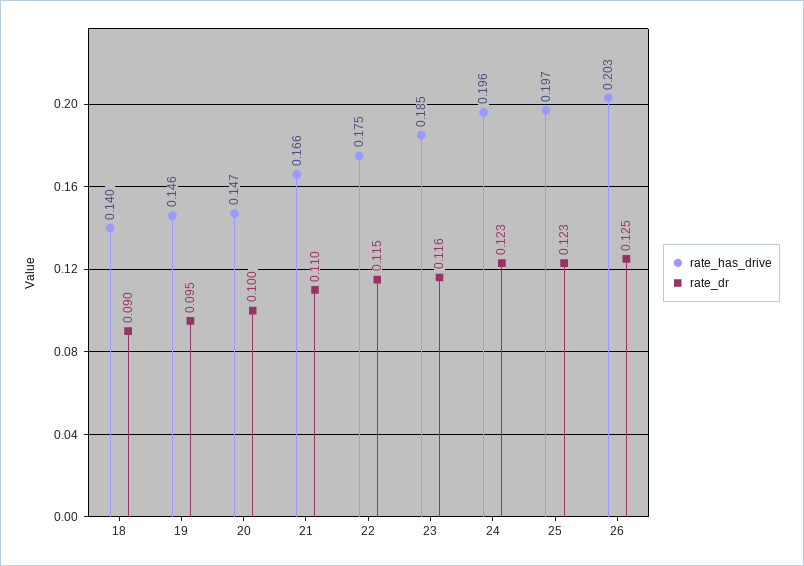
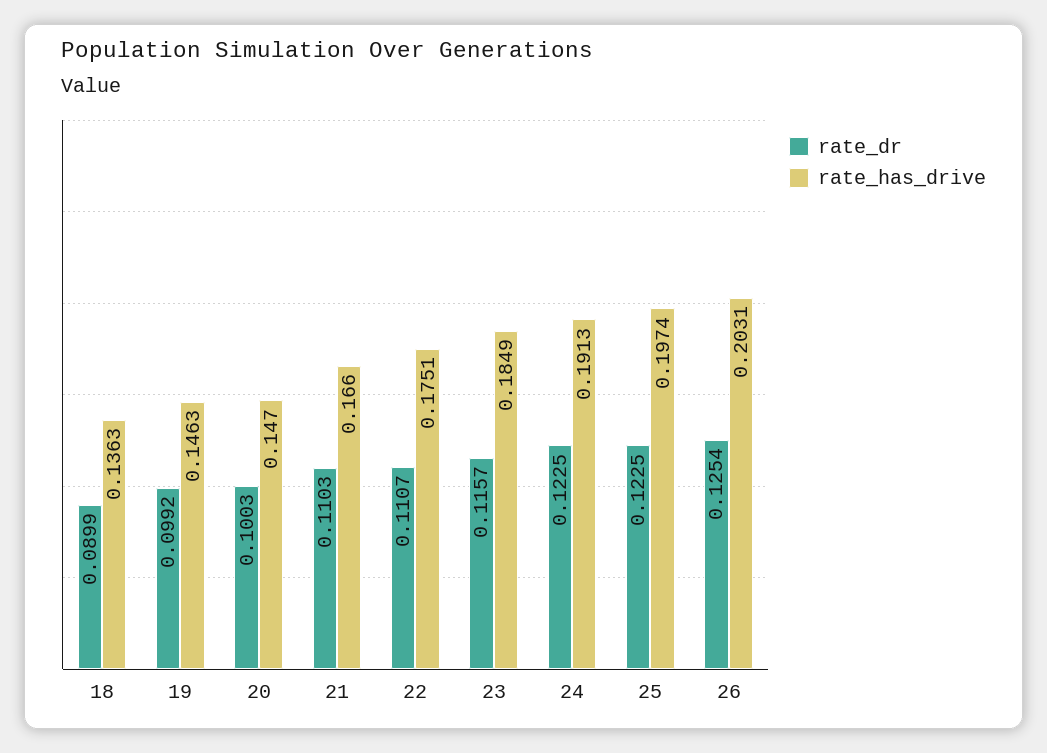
  {
    "rate_has_drive": {
-     "18": 0.14,
+     "18": 0.1363,
      "19": 0.1463,
      "20": 0.147,
      "21": 0.166,
      "22": 0.1751,
      "23": 0.1849,
-     "24": 0.196,
+     "24": 0.1913,
      "25": 0.1974,
      "26": 0.2031
    },
    "rate_dr": {
      "18": 0.0899,
-     "19": 0.095,
+     "19": 0.0992,
      "20": 0.1003,
      "21": 0.1103,
-     "22": 0.115,
+     "22": 0.1107,
      "23": 0.1157,
      "24": 0.1225,
      "25": 0.1225,
      "26": 0.1254
    }
  }

